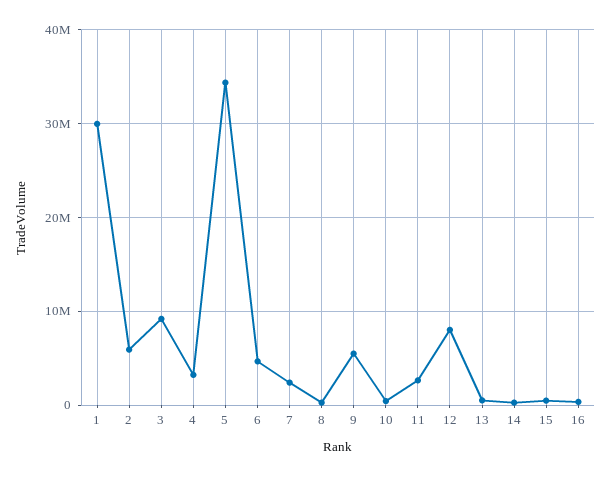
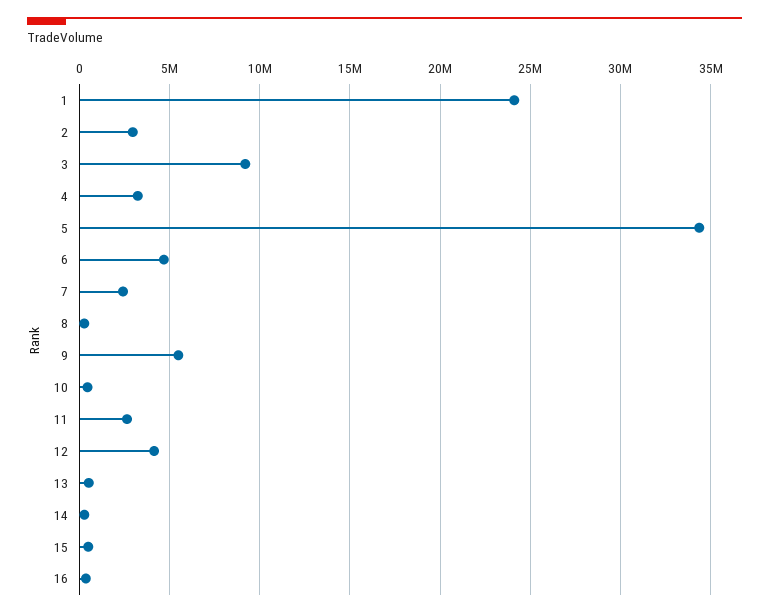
  {
-   "1": 30000000,
+   "1": 24000000,
-   "2": 6000000,
+   "2": 3000000,
    "3": 9000000,
    "4": 3000000,
    "5": 34500000,
    "6": 4500000,
    "7": 2500000,
    "8": 500000,
    "9": 5500000,
    "10": 500000,
    "11": 2500000,
-   "12": 8000000,
+   "12": 4000000,
    "13": 500000,
    "14": 500000,
    "15": 500000,
    "16": 500000
  }

